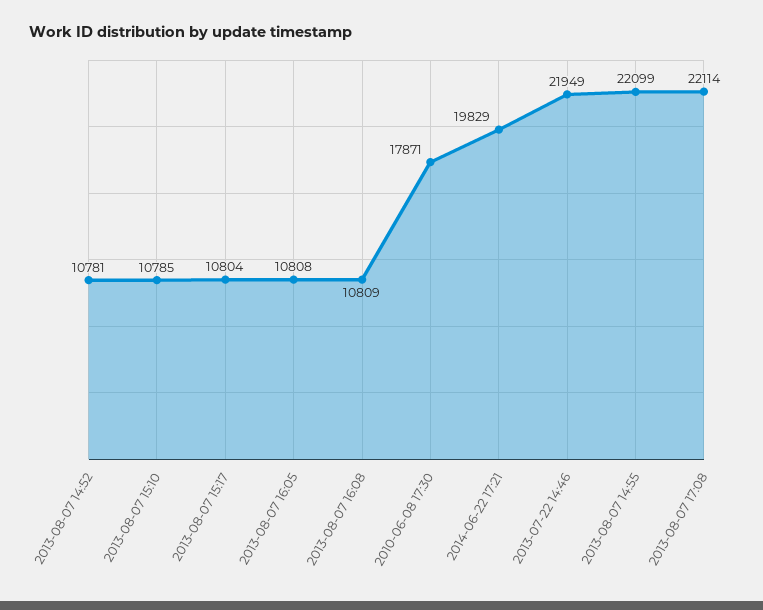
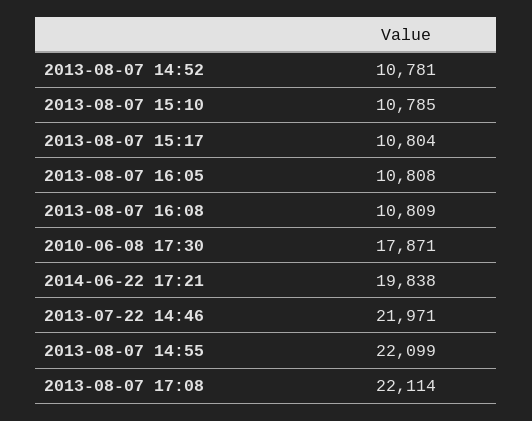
  {
    "2013-08-07 14:52": 10781,
    "2013-08-07 15:10": 10785,
    "2013-08-07 15:17": 10804,
    "2013-08-07 16:05": 10808,
    "2013-08-07 16:08": 10809,
    "2010-06-08 17:30": 17871,
-   "2014-06-22 17:21": 19829,
+   "2014-06-22 17:21": 19838,
-   "2013-07-22 14:46": 21949,
+   "2013-07-22 14:46": 21971,
    "2013-08-07 14:55": 22099,
    "2013-08-07 17:08": 22114
  }

